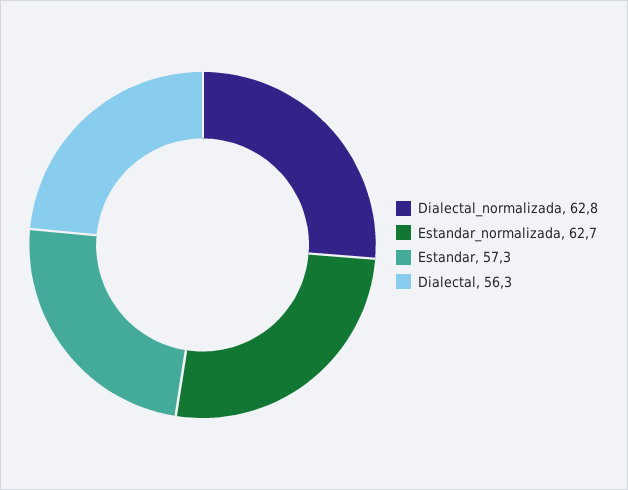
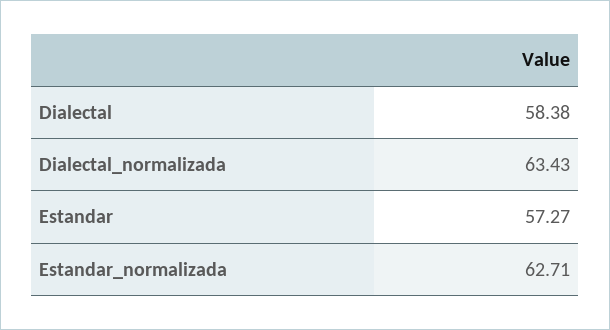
  {
-   "Dialectal_normalizada": 62.8,
+   "Dialectal_normalizada": 63.43,
    "Estandar_normalizada": 62.71,
    "Estandar": 57.27,
-   "Dialectal": 56.3
+   "Dialectal": 58.38
  }

